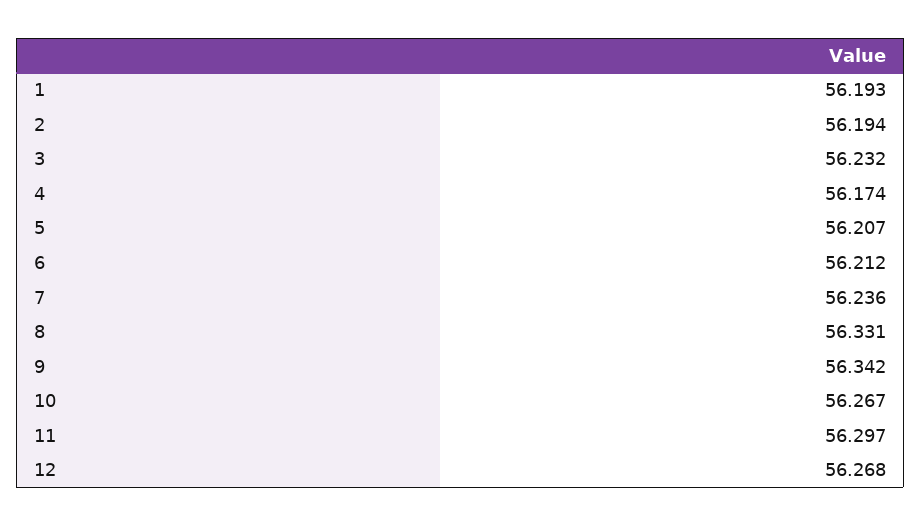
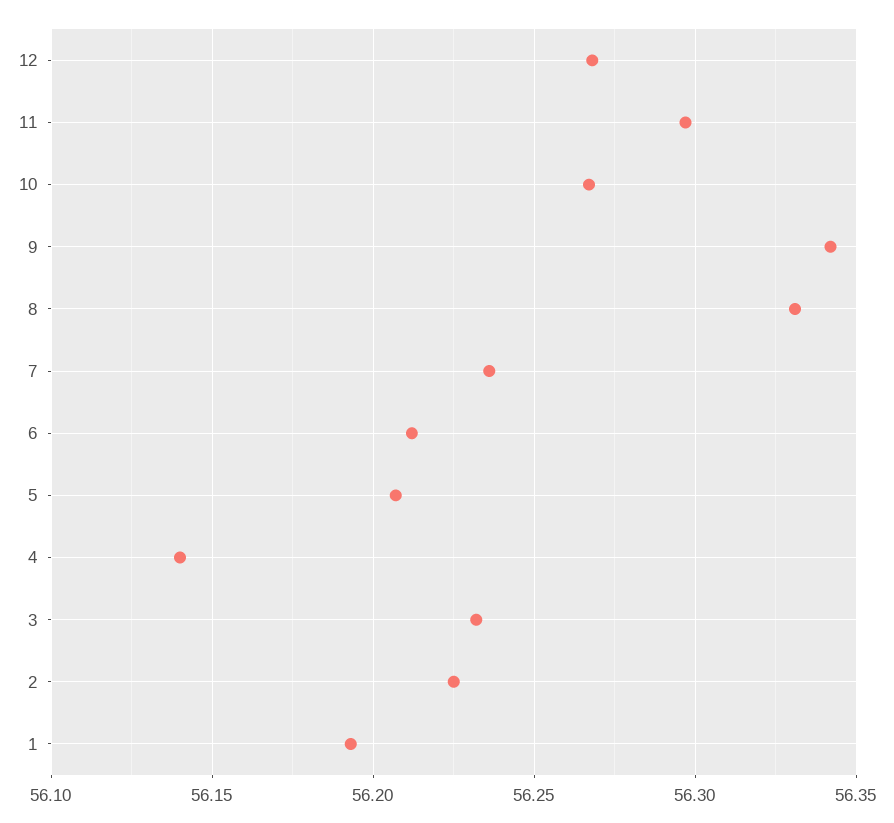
  {
    "1": 56.193,
-   "2": 56.194,
+   "2": 56.225,
    "3": 56.232,
-   "4": 56.174,
+   "4": 56.14,
    "5": 56.207,
    "6": 56.212,
    "7": 56.236,
    "8": 56.331,
    "9": 56.342,
    "10": 56.267,
    "11": 56.297,
    "12": 56.268
  }

